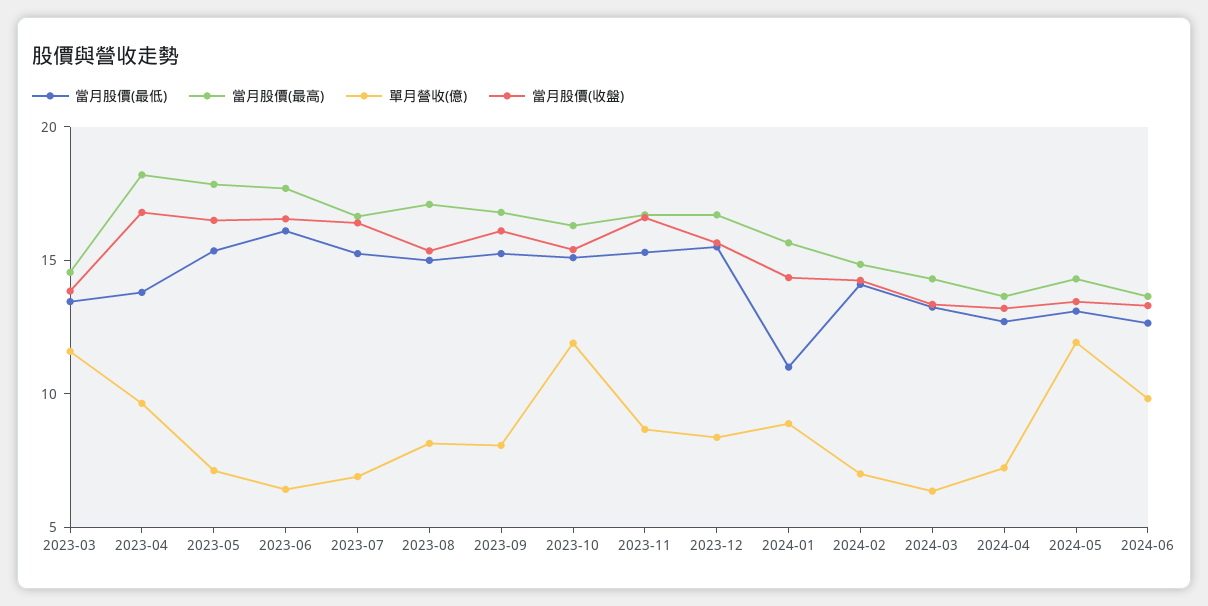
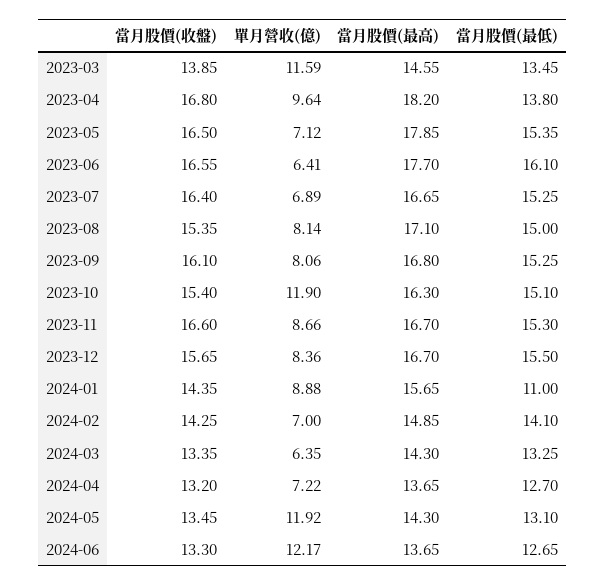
  {
    "當月股價(最低)": {
      "2023-03": 13.45,
      "2023-04": 13.8,
      "2023-05": 15.35,
      "2023-06": 16.1,
      "2023-07": 15.25,
      "2023-08": 15,
      "2023-09": 15.25,
      "2023-10": 15.1,
      "2023-11": 15.3,
      "2023-12": 15.5,
      "2024-01": 11,
      "2024-02": 14.1,
      "2024-03": 13.25,
      "2024-04": 12.7,
      "2024-05": 13.1,
      "2024-06": 12.65
    },
    "當月股價(最高)": {
      "2023-03": 14.55,
      "2023-04": 18.2,
      "2023-05": 17.85,
      "2023-06": 17.7,
      "2023-07": 16.65,
      "2023-08": 17.1,
      "2023-09": 16.8,
      "2023-10": 16.3,
      "2023-11": 16.7,
      "2023-12": 16.7,
      "2024-01": 15.65,
      "2024-02": 14.85,
      "2024-03": 14.3,
      "2024-04": 13.65,
      "2024-05": 14.3,
      "2024-06": 13.65
    },
    "單月營收(億)": {
      "2023-03": 11.59,
      "2023-04": 9.64,
      "2023-05": 7.12,
      "2023-06": 6.41,
      "2023-07": 6.89,
      "2023-08": 8.14,
      "2023-09": 8.06,
      "2023-10": 11.9,
      "2023-11": 8.66,
      "2023-12": 8.36,
      "2024-01": 8.88,
      "2024-02": 7,
      "2024-03": 6.35,
      "2024-04": 7.22,
      "2024-05": 11.92,
-     "2024-06": 10
+     "2024-06": 12.17
    },
    "當月股價(收盤)": {
      "2023-03": 13.85,
      "2023-04": 16.8,
      "2023-05": 16.5,
      "2023-06": 16.55,
      "2023-07": 16.4,
      "2023-08": 15.35,
      "2023-09": 16.1,
      "2023-10": 15.4,
      "2023-11": 16.6,
      "2023-12": 15.65,
      "2024-01": 14.35,
      "2024-02": 14.25,
      "2024-03": 13.35,
      "2024-04": 13.2,
      "2024-05": 13.45,
      "2024-06": 13.3
    }
  }

